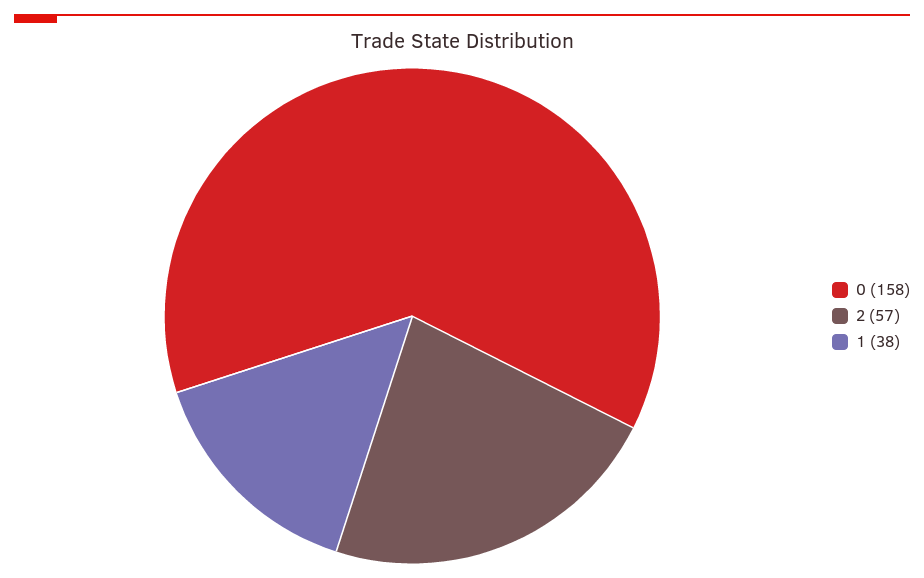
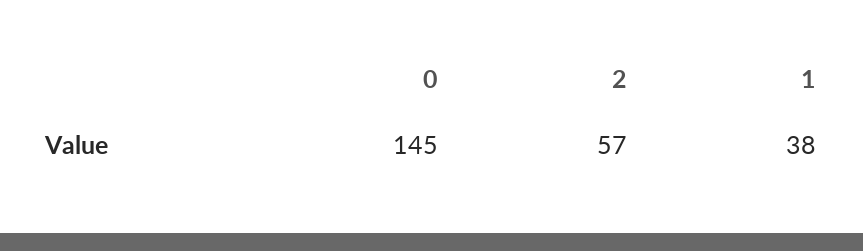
  {
-   "0": 158,
+   "0": 145,
    "2": 57,
    "1": 38
  }

